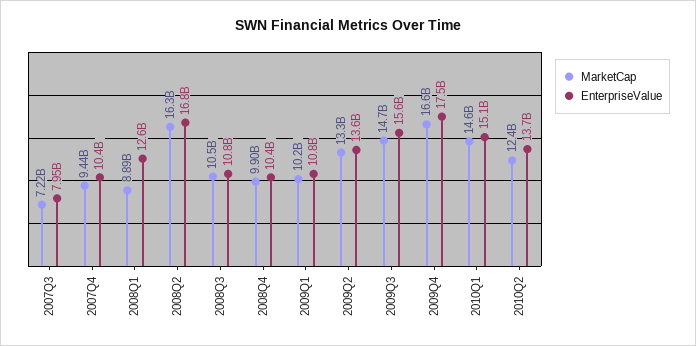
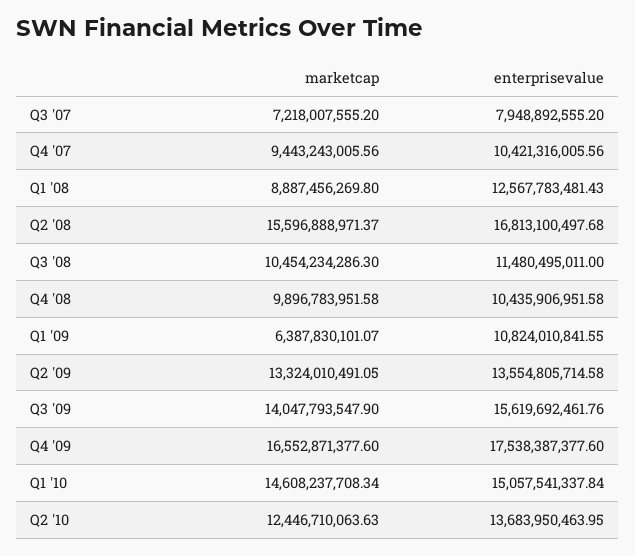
  {
    "MarketCap": {
      "2007Q3": 7218007555.2,
      "2007Q4": 9443243005.56,
      "2008Q1": 8887456269.8,
-     "2008Q2": 16300000000,
+     "2008Q2": 15596888971.37,
      "2008Q3": 10454234286.3,
      "2008Q4": 9896783951.58,
-     "2009Q1": 10200000000,
+     "2009Q1": 6387830101.07,
      "2009Q2": 13324010491.05,
-     "2009Q3": 14700000000,
+     "2009Q3": 14047793547.9,
      "2009Q4": 16552871377.6,
      "2010Q1": 14608237708.34,
      "2010Q2": 12446710063.63
    },
    "EnterpriseValue": {
      "2007Q3": 7948892555.2,
      "2007Q4": 10421316005.56,
      "2008Q1": 12567783481.43,
      "2008Q2": 16813100497.68,
-     "2008Q3": 10800000000,
+     "2008Q3": 11480495011,
      "2008Q4": 10435906951.58,
      "2009Q1": 10824010841.55,
      "2009Q2": 13554805714.58,
      "2009Q3": 15619692461.76,
      "2009Q4": 17538387377.6,
      "2010Q1": 15057541337.84,
      "2010Q2": 13683950463.95
    }
  }

